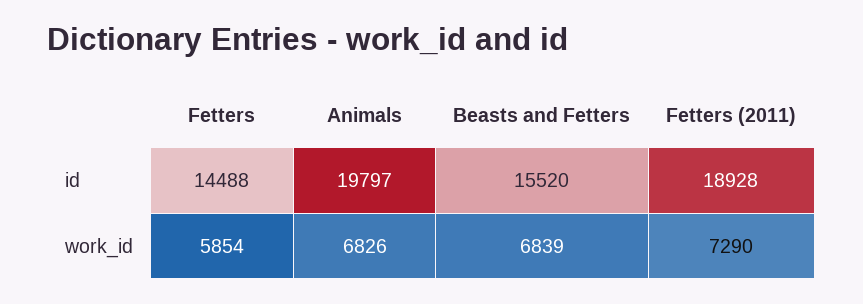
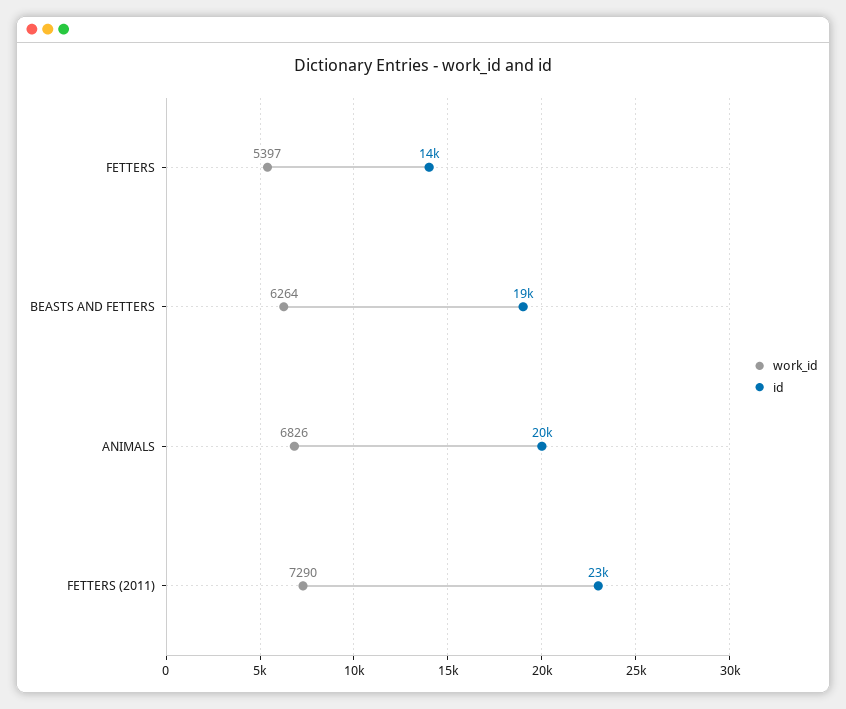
  {
    "id": {
      "Fetters": 14488,
      "Animals": 19797,
-     "Beasts and Fetters": 15520,
+     "Beasts and Fetters": 19000,
-     "Fetters (2011)": 18928
+     "Fetters (2011)": 23000
    },
    "work_id": {
-     "Fetters": 5854,
+     "Fetters": 5397,
      "Animals": 6826,
-     "Beasts and Fetters": 6839,
+     "Beasts and Fetters": 6264,
      "Fetters (2011)": 7290
    }
  }

